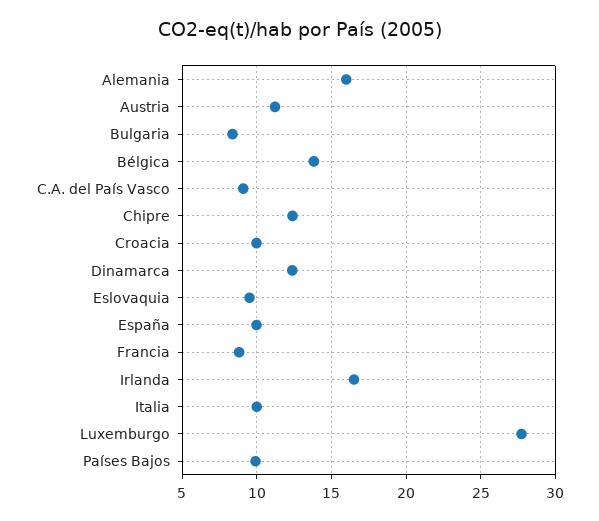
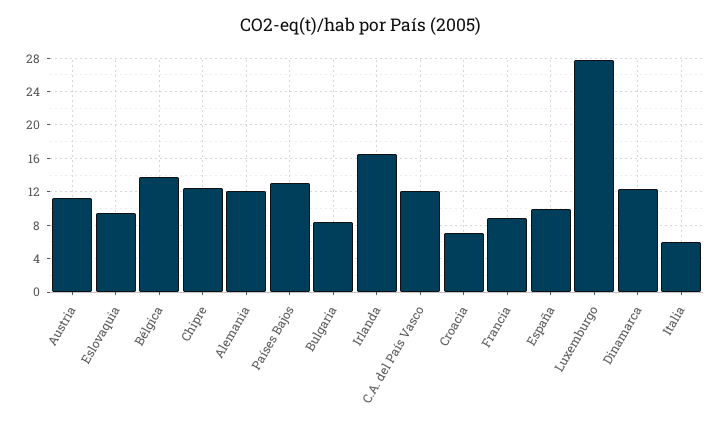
  {
-   "Alemania": 16,
+   "Alemania": 12,
    "Austria": 11,
    "Bulgaria": 8.5,
    "Bélgica": 14,
-   "C.A. del País Vasco": 9,
+   "C.A. del País Vasco": 12,
    "Chipre": 12.5,
-   "Croacia": 10,
+   "Croacia": 7,
    "Dinamarca": 12.5,
    "Eslovaquia": 9.5,
    "España": 10,
    "Francia": 9,
    "Irlanda": 16.5,
-   "Italia": 10,
+   "Italia": 6,
    "Luxemburgo": 27.5,
-   "Países Bajos": 10
+   "Países Bajos": 13
  }

